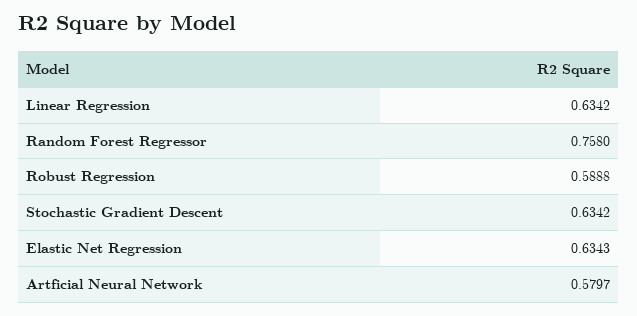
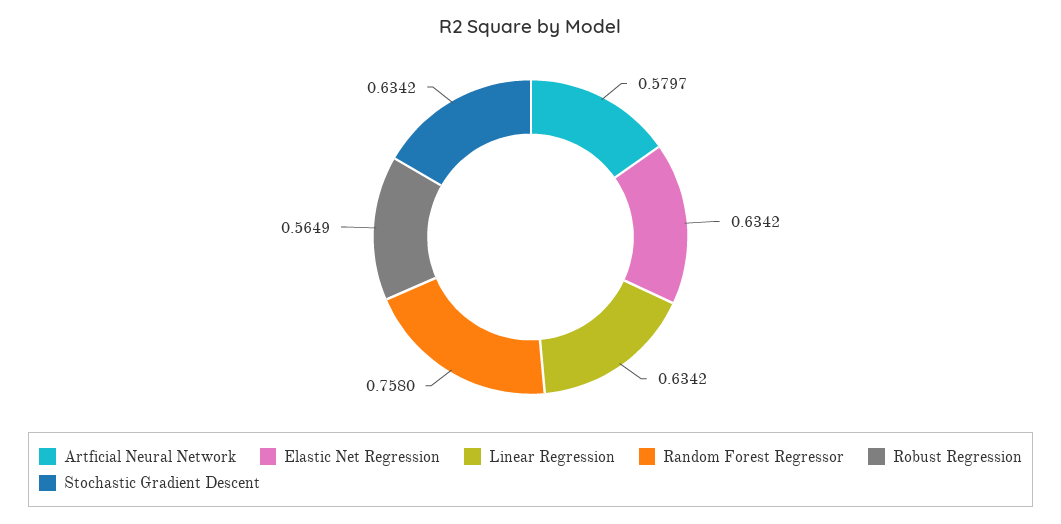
  {
    "Linear Regression": 0.6342,
    "Random Forest Regressor": 0.758,
-   "Robust Regression": 0.5888,
+   "Robust Regression": 0.5649,
    "Stochastic Gradient Descent": 0.6342,
-   "Elastic Net Regression": 0.6343,
+   "Elastic Net Regression": 0.6342,
    "Artficial Neural Network": 0.5797
  }

